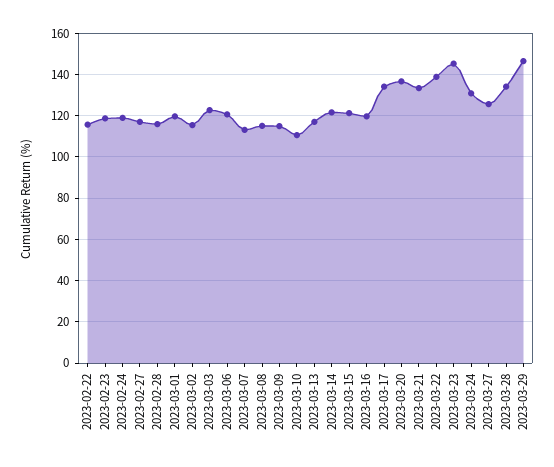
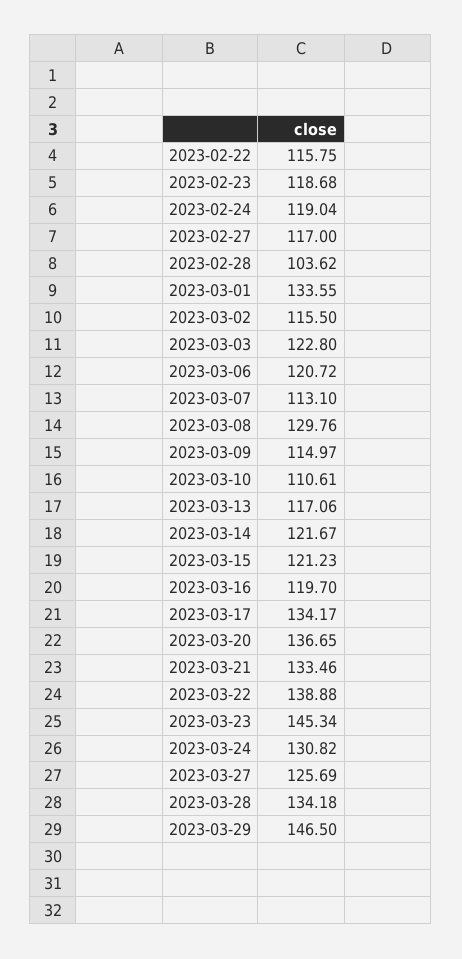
  {
    "2023-02-22": 115.75,
    "2023-02-23": 118.68,
    "2023-02-24": 119.04,
    "2023-02-27": 117,
-   "2023-02-28": 115,
+   "2023-02-28": 103.62,
-   "2023-03-01": 120,
+   "2023-03-01": 133.55,
    "2023-03-02": 115.5,
    "2023-03-03": 122.8,
    "2023-03-06": 120.72,
    "2023-03-07": 113.1,
-   "2023-03-08": 115,
+   "2023-03-08": 129.76,
    "2023-03-09": 114.97,
    "2023-03-10": 110.61,
    "2023-03-13": 117.06,
    "2023-03-14": 121.67,
    "2023-03-15": 121.23,
    "2023-03-16": 119.7,
    "2023-03-17": 134.17,
    "2023-03-20": 136.65,
    "2023-03-21": 133.46,
    "2023-03-22": 138.88,
    "2023-03-23": 145.34,
    "2023-03-24": 130.82,
    "2023-03-27": 125.69,
    "2023-03-28": 134.18,
    "2023-03-29": 146.5
  }

